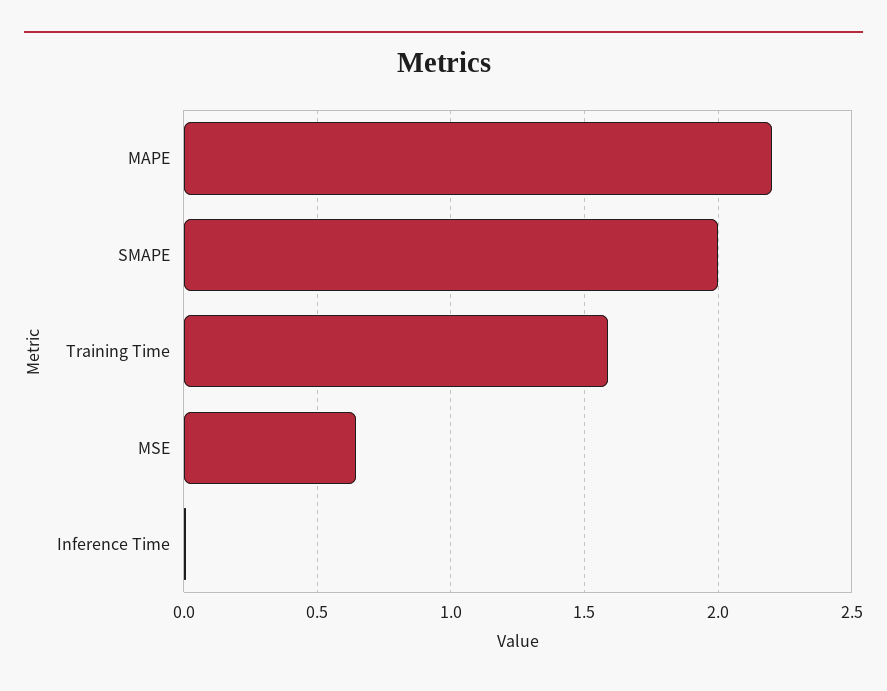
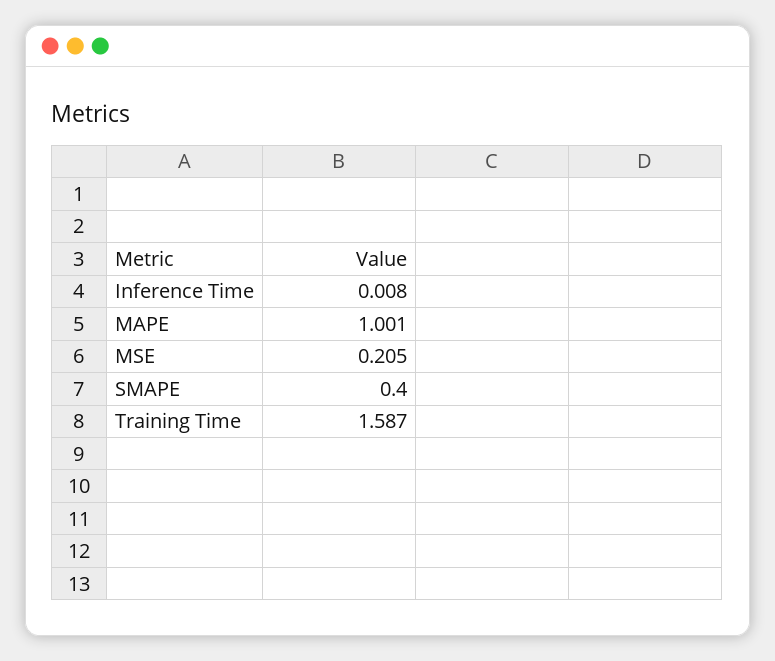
  {
-   "MAPE": 2.2,
+   "MAPE": 1.001,
-   "SMAPE": 2,
+   "SMAPE": 0.4,
    "Training Time": 1.587,
-   "MSE": 0.65,
+   "MSE": 0.205,
    "Inference Time": 0.008
  }

